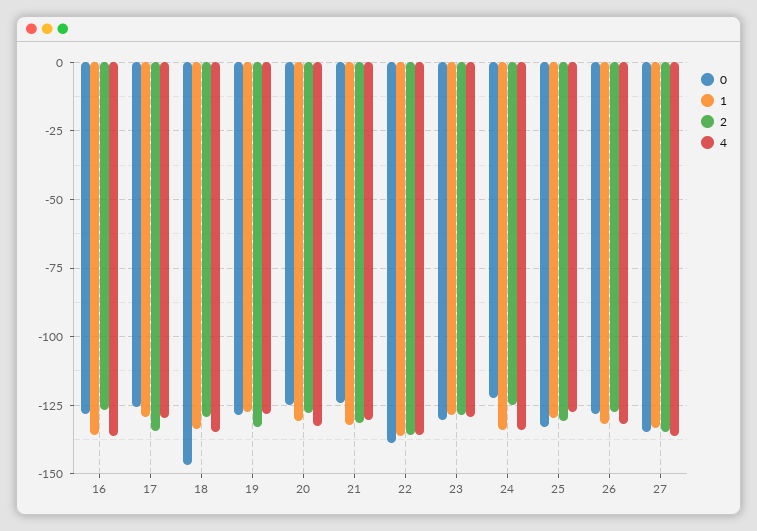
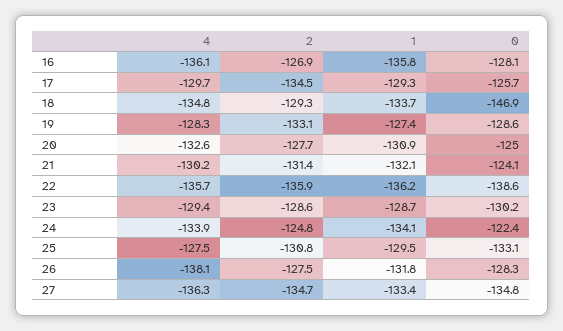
  {
    "0": {
      "16": -128.1,
      "17": -125.7,
      "18": -146.9,
      "19": -128.6,
      "20": -125,
      "21": -124.1,
      "22": -138.6,
      "23": -130.2,
      "24": -122.4,
      "25": -133.1,
      "26": -128.3,
      "27": -134.8
    },
    "1": {
      "16": -135.8,
      "17": -129.3,
      "18": -133.7,
      "19": -127.4,
      "20": -130.9,
      "21": -132.1,
      "22": -136.2,
      "23": -128.7,
      "24": -134.1,
      "25": -129.5,
      "26": -131.8,
      "27": -133.4
    },
    "2": {
      "16": -126.9,
      "17": -134.5,
      "18": -129.3,
      "19": -133.1,
      "20": -127.7,
      "21": -131.4,
      "22": -135.9,
      "23": -128.6,
      "24": -124.8,
      "25": -130.8,
      "26": -127.5,
      "27": -134.7
    },
    "4": {
      "16": -136.1,
      "17": -129.7,
      "18": -134.8,
      "19": -128.3,
      "20": -132.6,
      "21": -130.2,
      "22": -135.7,
      "23": -129.4,
      "24": -133.9,
      "25": -127.5,
-     "26": -132.5,
+     "26": -138.1,
      "27": -136.3
    }
  }

